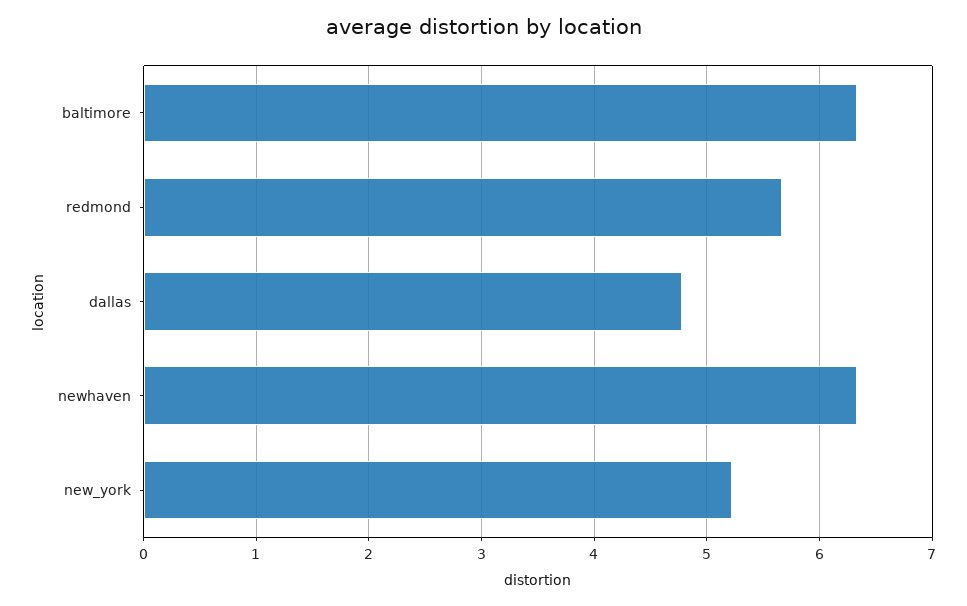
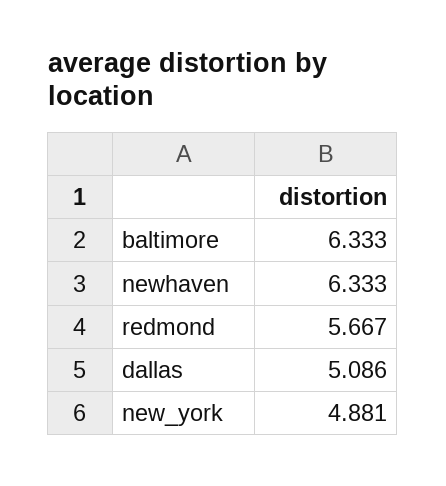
  {
    "baltimore": 6.333,
    "redmond": 5.667,
-   "dallas": 4.8,
+   "dallas": 5.086,
    "newhaven": 6.333,
-   "new_york": 5.2
+   "new_york": 4.881
  }

